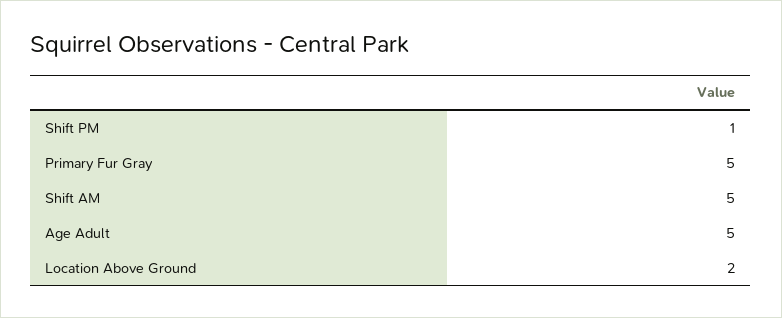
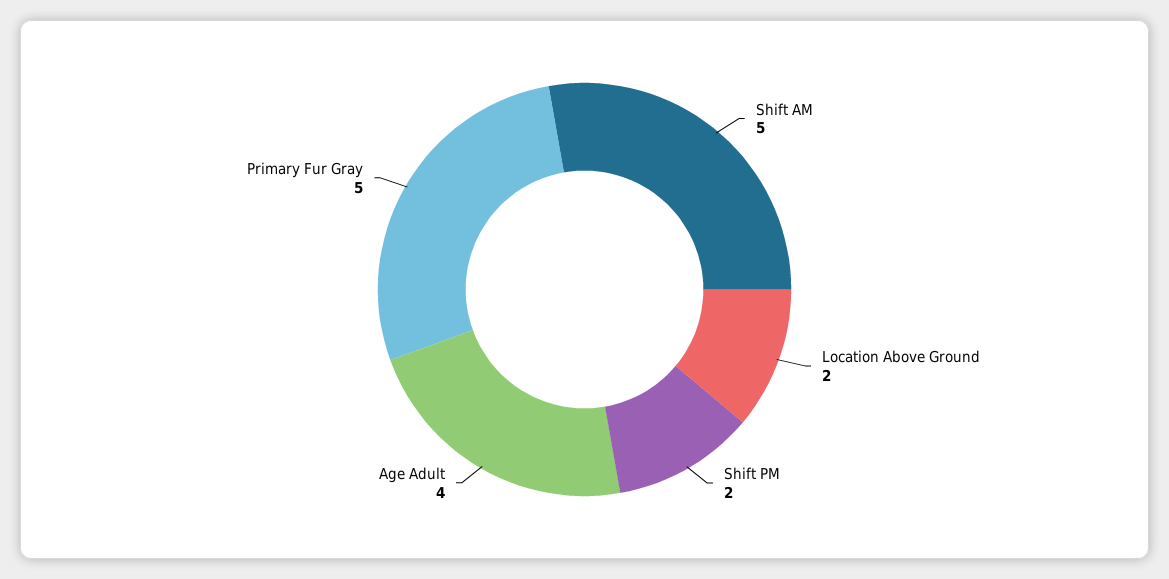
  {
-   "Shift PM": 1,
+   "Shift PM": 2,
    "Primary Fur Gray": 5,
    "Shift AM": 5,
-   "Age Adult": 5,
+   "Age Adult": 4,
    "Location Above Ground": 2
  }

